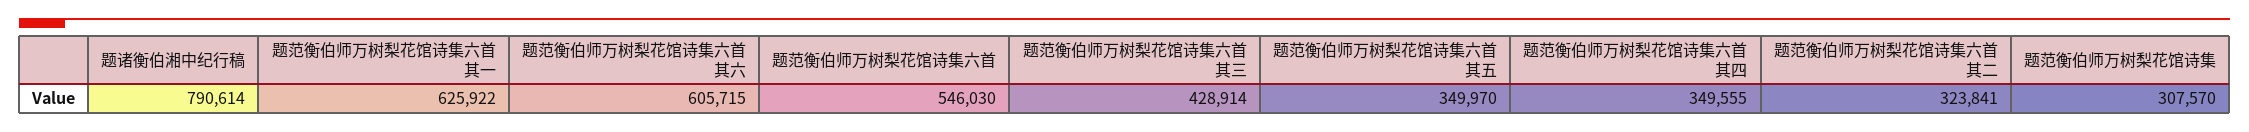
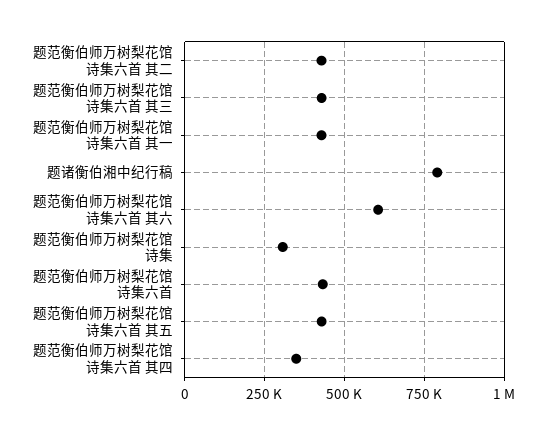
  {
    "题诸衡伯湘中纪行稿": 790614,
-   "题范衡伯师万树梨花馆诗集六首 其一": 625922,
+   "题范衡伯师万树梨花馆诗集六首 其一": 425000,
    "题范衡伯师万树梨花馆诗集六首 其六": 605715,
-   "题范衡伯师万树梨花馆诗集六首": 546030,
+   "题范衡伯师万树梨花馆诗集六首": 425000,
    "题范衡伯师万树梨花馆诗集六首 其三": 428914,
-   "题范衡伯师万树梨花馆诗集六首 其五": 349970,
+   "题范衡伯师万树梨花馆诗集六首 其五": 425000,
    "题范衡伯师万树梨花馆诗集六首 其四": 349555,
-   "题范衡伯师万树梨花馆诗集六首 其二": 323841,
+   "题范衡伯师万树梨花馆诗集六首 其二": 425000,
    "题范衡伯师万树梨花馆诗集": 307570
  }

